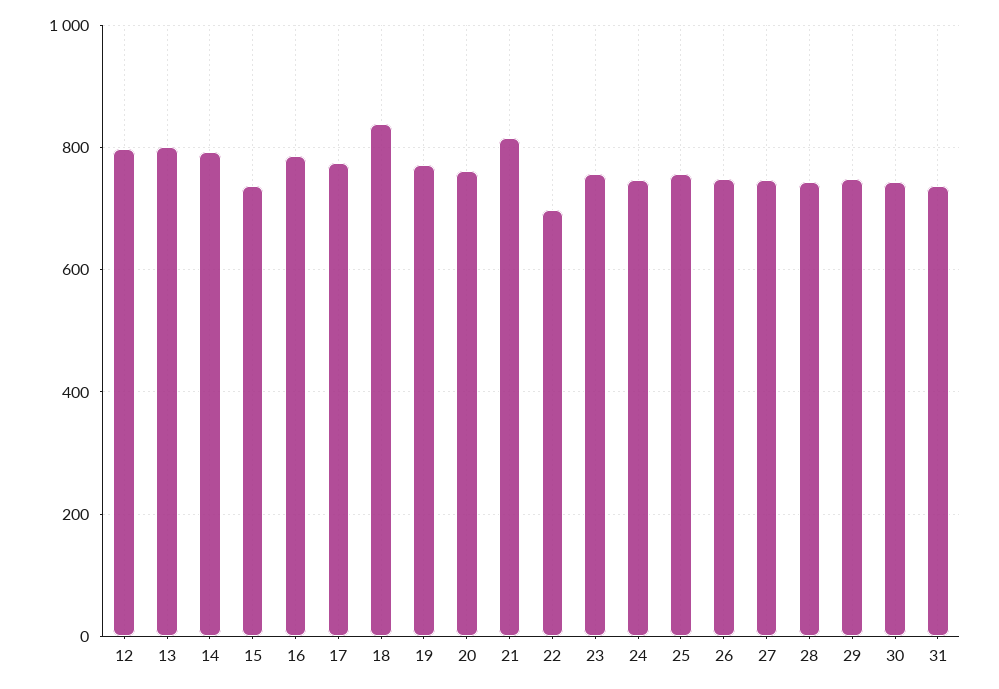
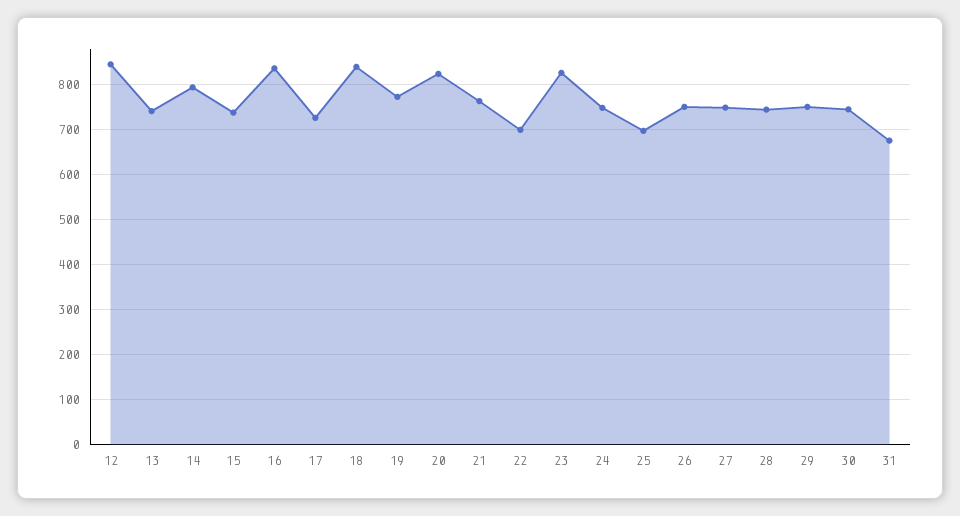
  {
-   "12": 800,
+   "12": 840,
-   "13": 800,
+   "13": 740,
    "14": 800,
    "15": 740,
-   "16": 780,
+   "16": 840,
-   "17": 780,
+   "17": 720,
    "18": 840,
    "19": 780,
-   "20": 760,
+   "20": 820,
-   "21": 820,
+   "21": 760,
    "22": 700,
-   "23": 760,
+   "23": 820,
    "24": 740,
-   "25": 760,
+   "25": 700,
    "26": 740,
    "27": 740,
    "28": 740,
    "29": 740,
    "30": 740,
-   "31": 740
+   "31": 680
  }

